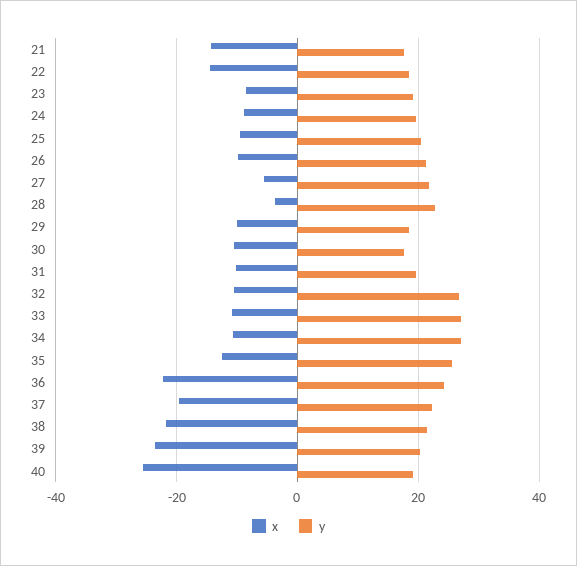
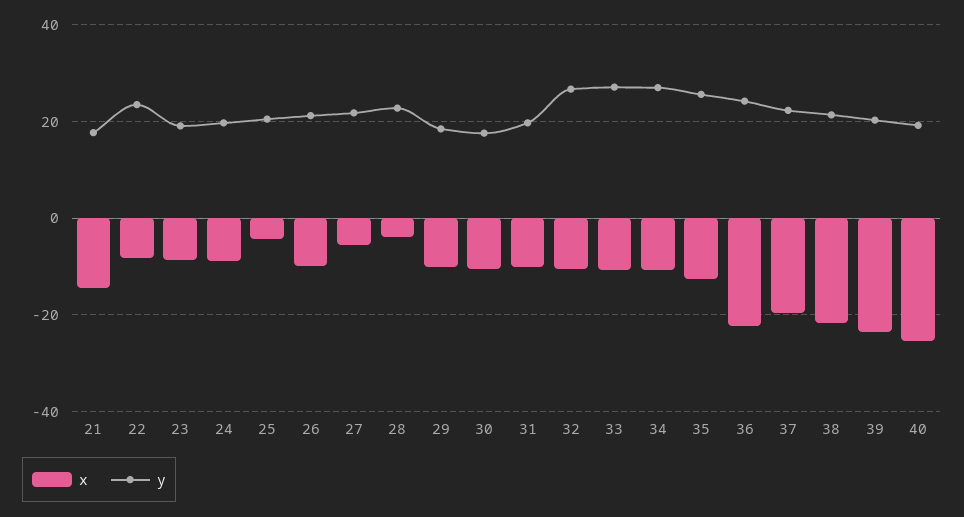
  {
    "x": {
      "21": -14,
-     "22": -14,
+     "22": -8,
      "23": -8,
      "24": -8,
-     "25": -10,
+     "25": -4,
      "26": -10,
      "27": -6,
      "28": -4,
      "29": -10,
      "30": -10,
      "31": -10,
      "32": -10,
      "33": -10,
      "34": -10,
      "35": -12,
      "36": -22,
      "37": -20,
      "38": -22,
      "39": -24,
      "40": -26
    },
    "y": {
      "21": 18,
-     "22": 18,
+     "22": 24,
      "23": 20,
      "24": 20,
      "25": 20,
      "26": 22,
      "27": 22,
      "28": 22,
      "29": 18,
      "30": 18,
      "31": 20,
      "32": 26,
      "33": 28,
      "34": 28,
      "35": 26,
      "36": 24,
      "37": 22,
      "38": 22,
      "39": 20,
      "40": 20
    }
  }

